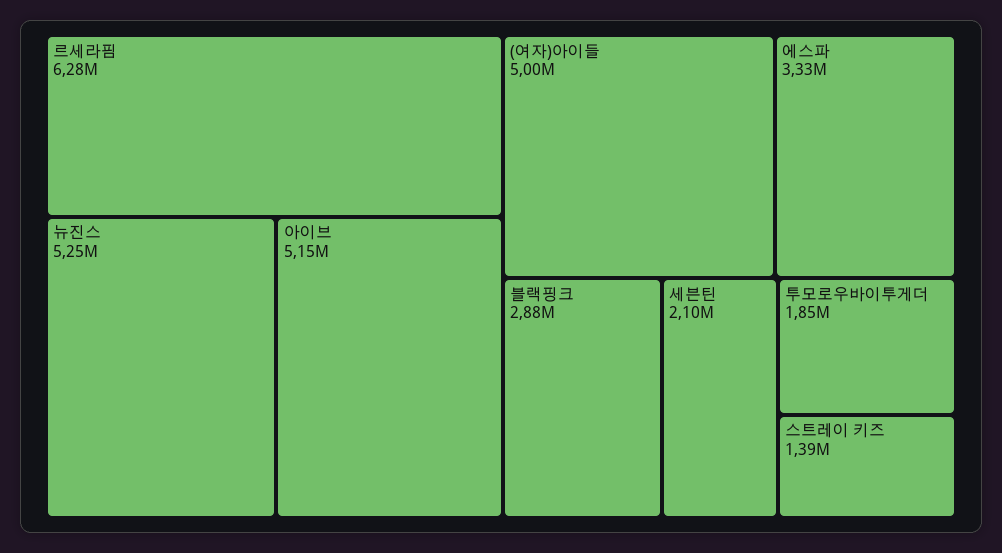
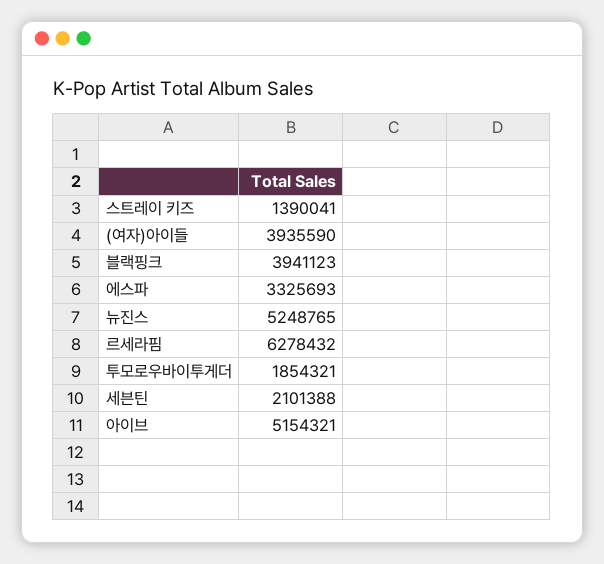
  {
    "르세라핌": 6278432,
    "뉴진스": 5248765,
    "아이브": 5154321,
-   "(여자)아이들": 5000000,
+   "(여자)아이들": 3935590,
    "에스파": 3325693,
-   "블랙핑크": 2880000,
+   "블랙핑크": 3941123,
    "세븐틴": 2101388,
    "투모로우바이투게더": 1854321,
    "스트레이 키즈": 1390041
  }

